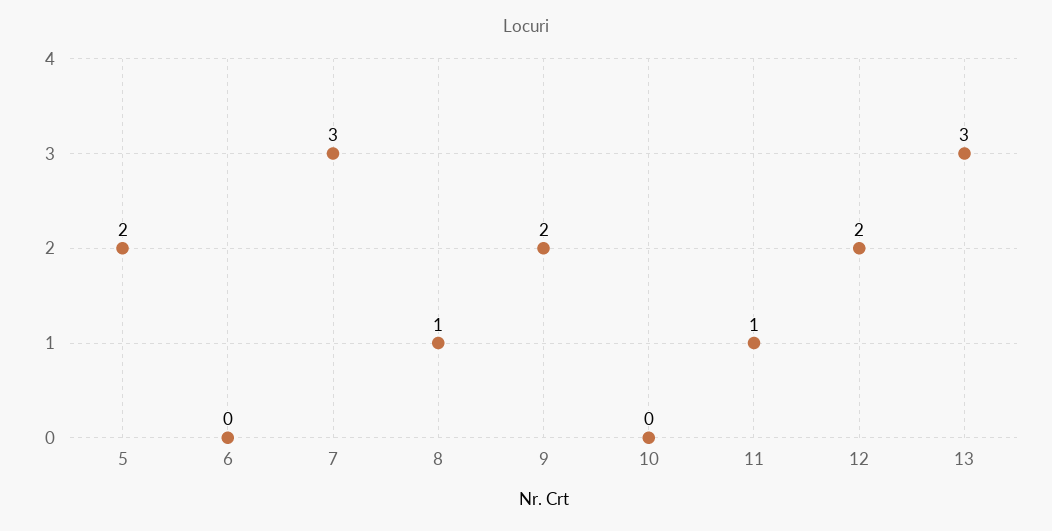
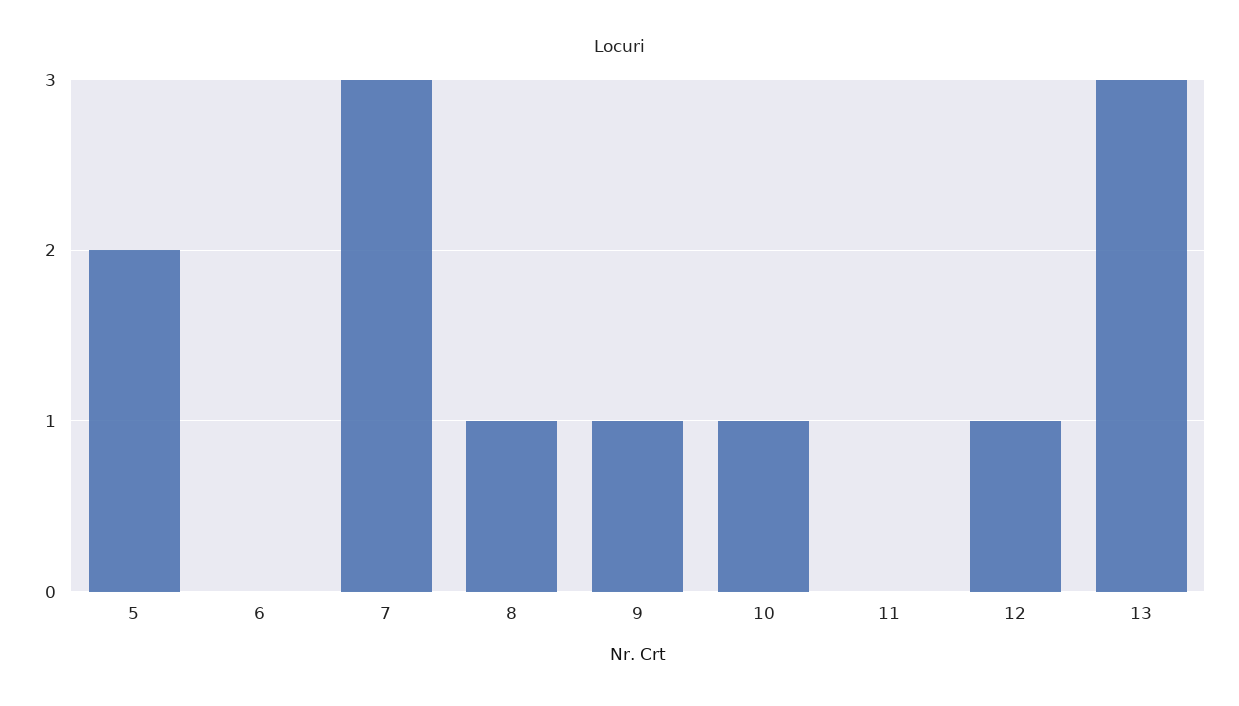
  {
    "5": 2,
    "6": 0,
    "7": 3,
    "8": 1,
-   "9": 2,
+   "9": 1,
-   "10": 0,
+   "10": 1,
-   "11": 1,
+   "11": 0,
-   "12": 2,
+   "12": 1,
    "13": 3
  }

